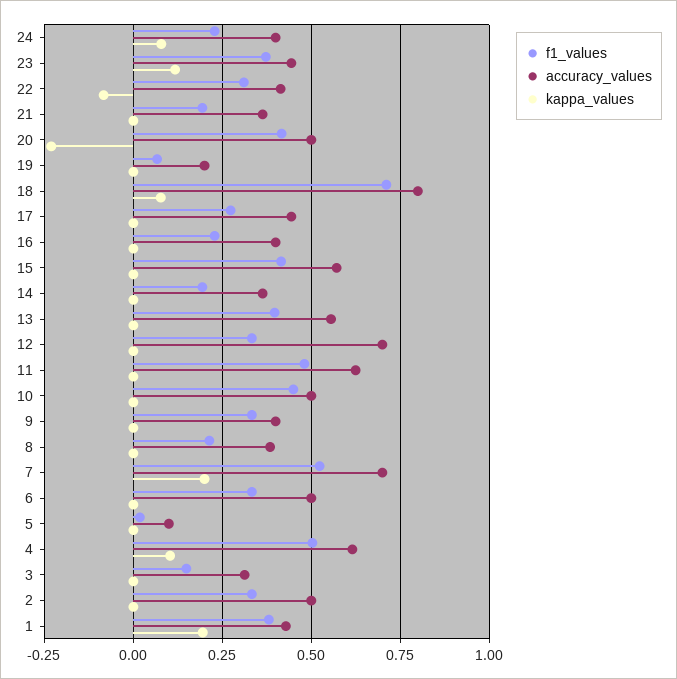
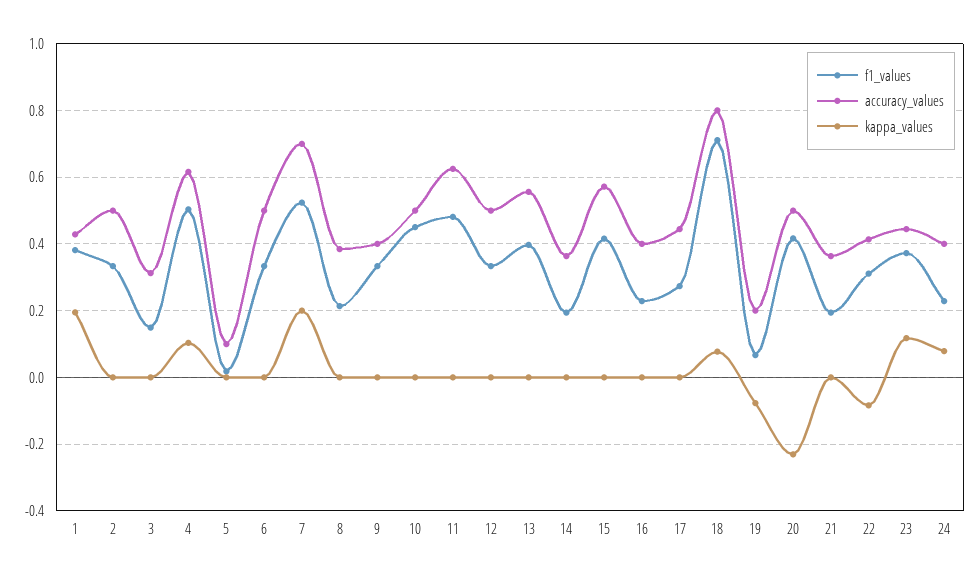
  {
    "f1_values": {
      "24": 0.22,
      "23": 0.38,
      "22": 0.32,
      "21": 0.2,
      "20": 0.42,
      "19": 0.06,
      "18": 0.72,
      "17": 0.28,
      "16": 0.22,
      "15": 0.42,
      "14": 0.2,
      "13": 0.4,
      "12": 0.34,
      "11": 0.48,
      "10": 0.46,
      "9": 0.34,
      "8": 0.22,
      "7": 0.52,
      "6": 0.34,
      "5": 0.02,
      "4": 0.5,
      "3": 0.14,
      "2": 0.34,
      "1": 0.38
    },
    "accuracy_values": {
      "24": 0.4,
      "23": 0.44,
      "22": 0.42,
      "21": 0.36,
      "20": 0.5,
      "19": 0.2,
      "18": 0.8,
      "17": 0.44,
      "16": 0.4,
      "15": 0.58,
      "14": 0.36,
      "13": 0.56,
-     "12": 0.7,
+     "12": 0.5,
      "11": 0.62,
      "10": 0.5,
      "9": 0.4,
      "8": 0.38,
      "7": 0.7,
      "6": 0.5,
      "5": 0.1,
      "4": 0.62,
      "3": 0.32,
      "2": 0.5,
      "1": 0.42
    },
    "kappa_values": {
      "24": 0.08,
      "23": 0.12,
      "22": -0.08,
      "21": 0,
      "20": -0.24,
-     "19": 0,
+     "19": -0.08,
      "18": 0.08,
      "17": 0,
      "16": 0,
      "15": 0,
      "14": 0,
      "13": 0,
      "12": 0,
      "11": 0,
      "10": 0,
      "9": 0,
      "8": 0,
      "7": 0.2,
      "6": 0,
      "5": 0,
      "4": 0.1,
      "3": 0,
      "2": 0,
      "1": 0.2
    }
  }

